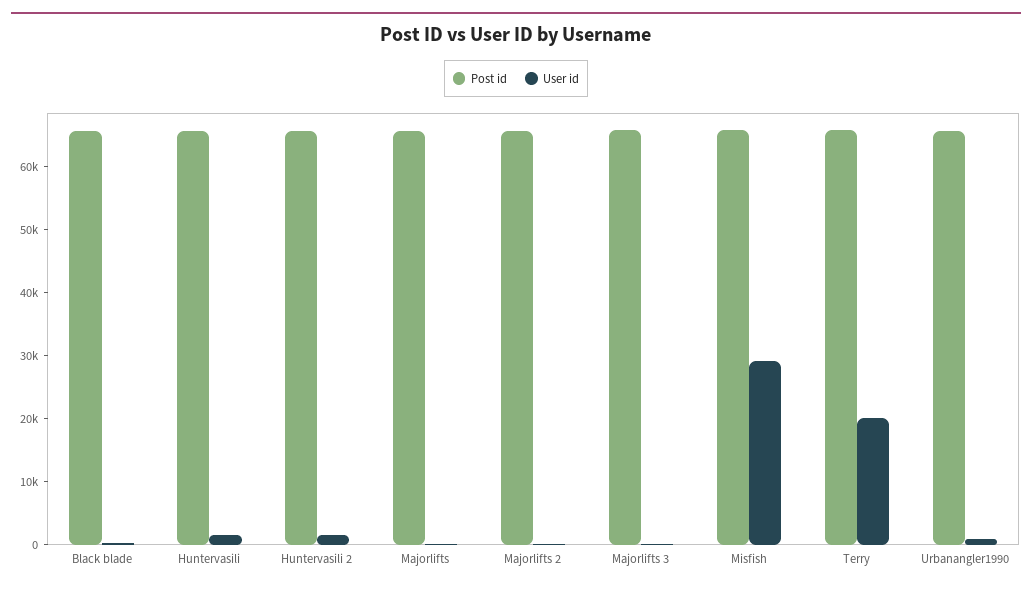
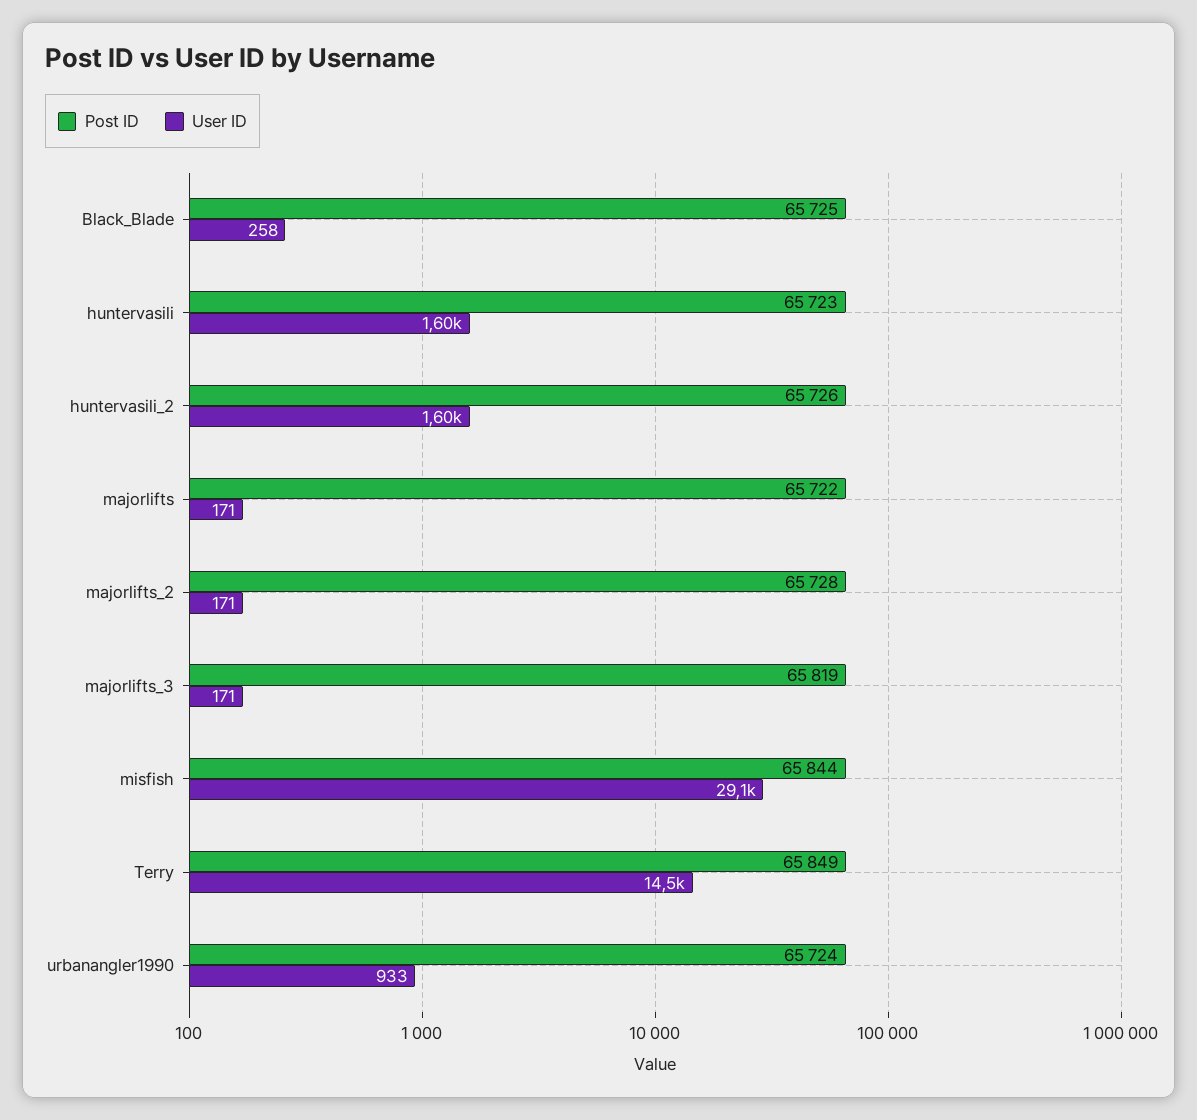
  {
    "Post id": {
      "Black blade": 65725,
      "Huntervasili": 65723,
      "Huntervasili 2": 65726,
      "Majorlifts": 65722,
      "Majorlifts 2": 65728,
      "Majorlifts 3": 65819,
      "Misfish": 65844,
      "Terry": 65849,
      "Urbanangler1990": 65724
    },
    "User id": {
      "Black blade": 258,
      "Huntervasili": 1600,
      "Huntervasili 2": 1600,
      "Majorlifts": 171,
      "Majorlifts 2": 171,
      "Majorlifts 3": 171,
      "Misfish": 29100,
-     "Terry": 20000,
+     "Terry": 14500,
      "Urbanangler1990": 933
    }
  }

